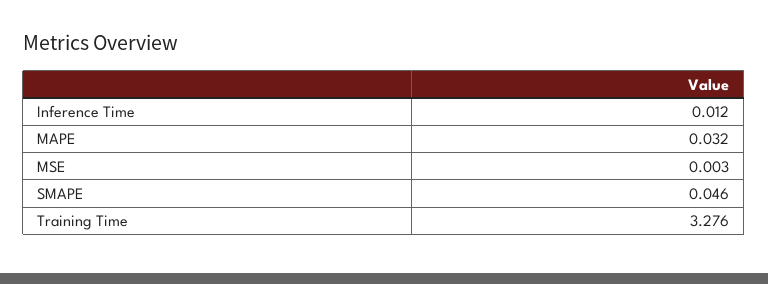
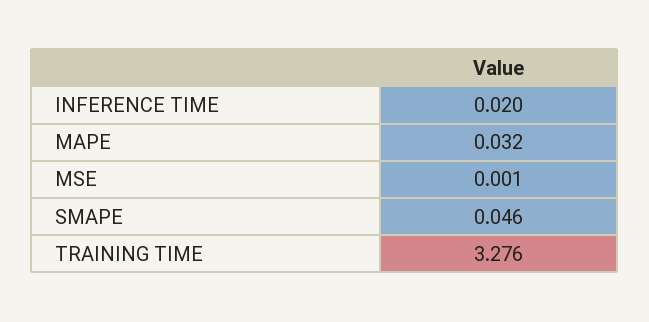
  {
-   "Inference Time": 0.012,
+   "Inference Time": 0.02,
    "MAPE": 0.032,
-   "MSE": 0.003,
+   "MSE": 0.001,
    "SMAPE": 0.046,
    "Training Time": 3.276
  }

